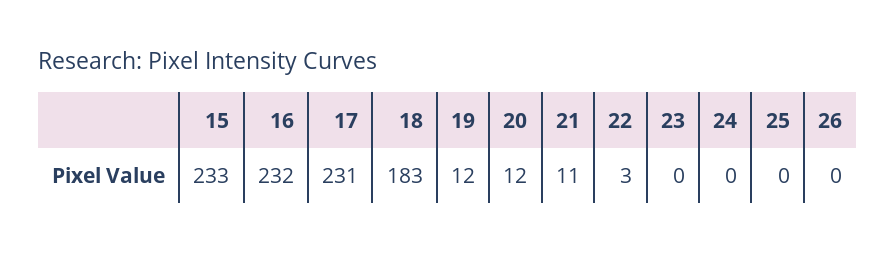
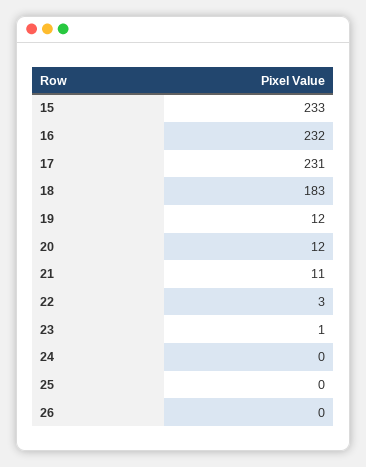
  {
    "15": 233,
    "16": 232,
    "17": 231,
    "18": 183,
    "19": 12,
    "20": 12,
    "21": 11,
    "22": 3,
-   "23": 0,
+   "23": 1,
    "24": 0,
    "25": 0,
    "26": 0
  }

